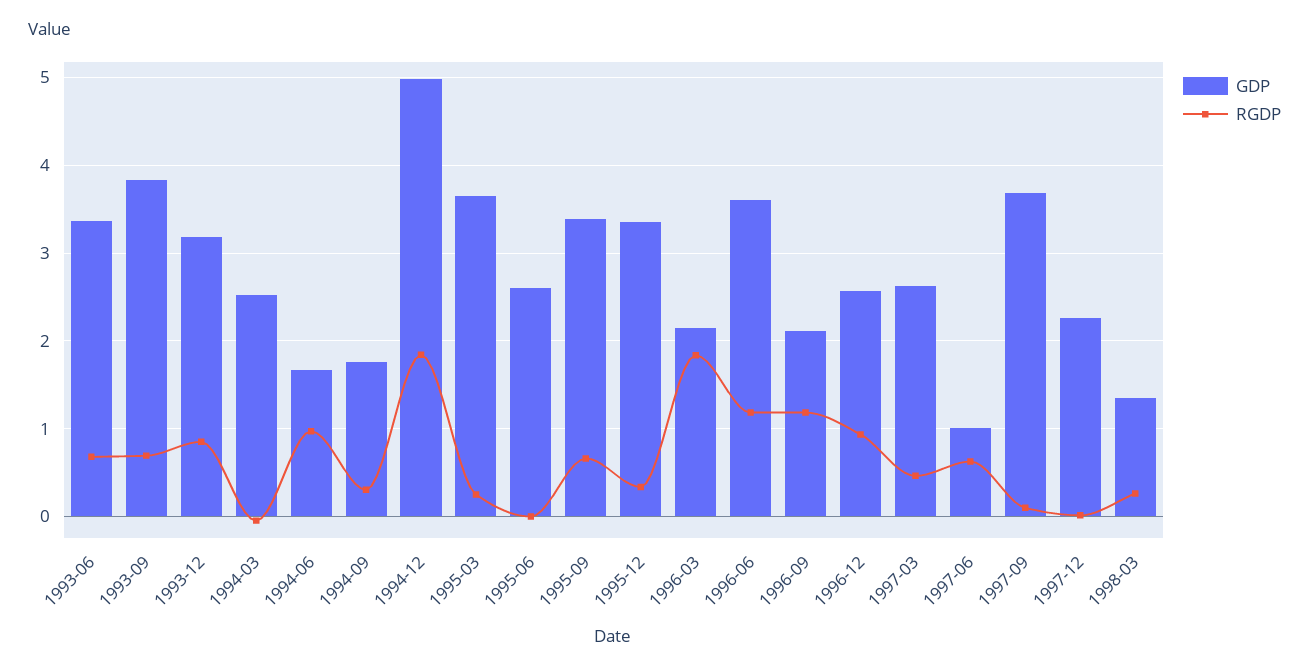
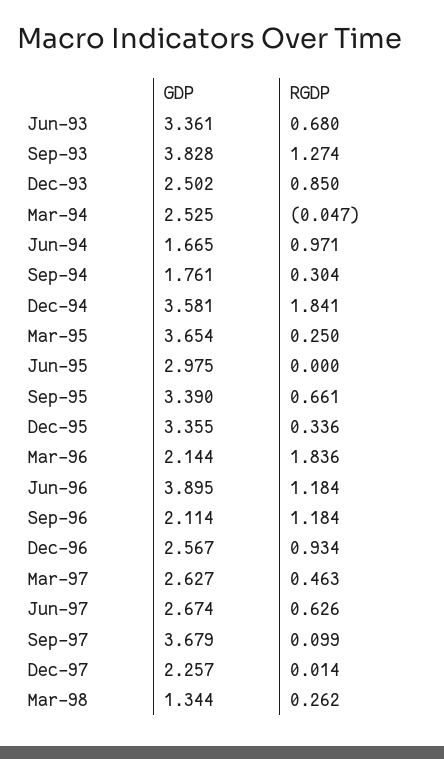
  {
    "GDP": {
      "1993-06": 3.361,
      "1993-09": 3.828,
-     "1993-12": 3.2,
+     "1993-12": 2.502,
      "1994-03": 2.525,
      "1994-06": 1.665,
      "1994-09": 1.761,
-     "1994-12": 5,
+     "1994-12": 3.581,
      "1995-03": 3.654,
-     "1995-06": 2.6,
+     "1995-06": 2.975,
      "1995-09": 3.39,
      "1995-12": 3.355,
      "1996-03": 2.144,
-     "1996-06": 3.6,
+     "1996-06": 3.895,
      "1996-09": 2.114,
      "1996-12": 2.567,
      "1997-03": 2.627,
-     "1997-06": 1,
+     "1997-06": 2.674,
      "1997-09": 3.679,
      "1997-12": 2.257,
      "1998-03": 1.344
    },
    "RGDP": {
      "1993-06": 0.68,
-     "1993-09": 0.7,
+     "1993-09": 1.274,
      "1993-12": 0.85,
      "1994-03": -0.047,
      "1994-06": 0.971,
      "1994-09": 0.304,
      "1994-12": 1.841,
      "1995-03": 0.25,
      "1995-06": 0,
      "1995-09": 0.661,
      "1995-12": 0.336,
      "1996-03": 1.836,
      "1996-06": 1.184,
      "1996-09": 1.184,
      "1996-12": 0.934,
      "1997-03": 0.463,
      "1997-06": 0.626,
      "1997-09": 0.099,
      "1997-12": 0.014,
      "1998-03": 0.262
    }
  }

